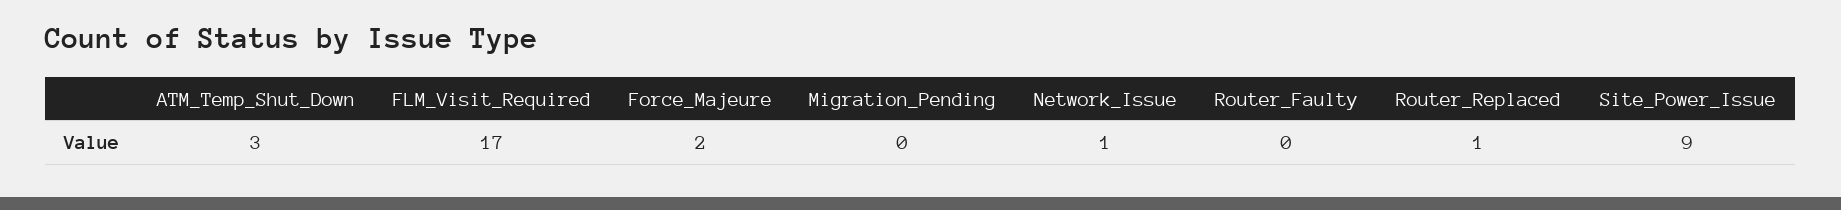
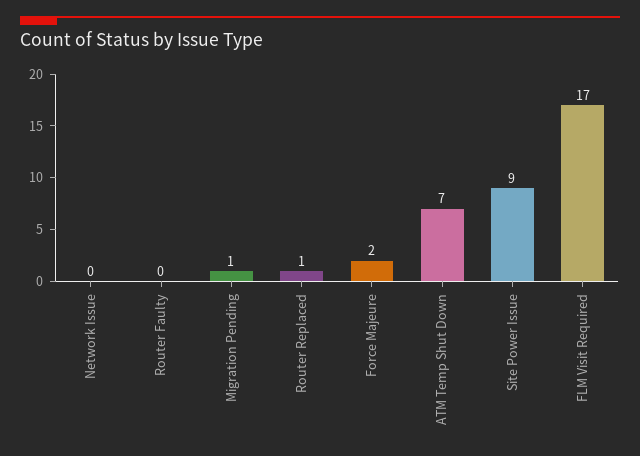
  {
-   "ATM_Temp_Shut_Down": 3,
+   "ATM_Temp_Shut_Down": 7,
    "FLM_Visit_Required": 17,
    "Force_Majeure": 2,
-   "Migration_Pending": 0,
+   "Migration_Pending": 1,
-   "Network_Issue": 1,
+   "Network_Issue": 0,
    "Router_Faulty": 0,
    "Router_Replaced": 1,
    "Site_Power_Issue": 9
  }

